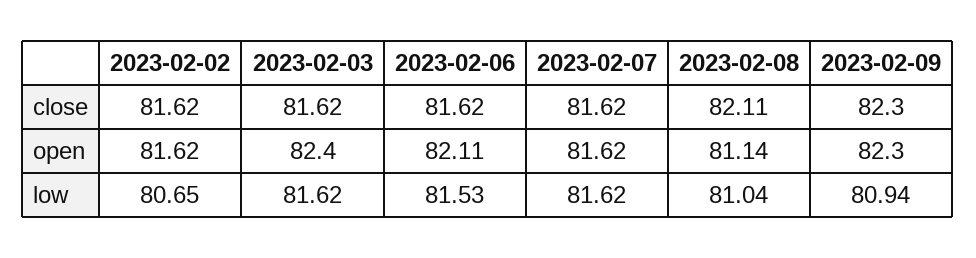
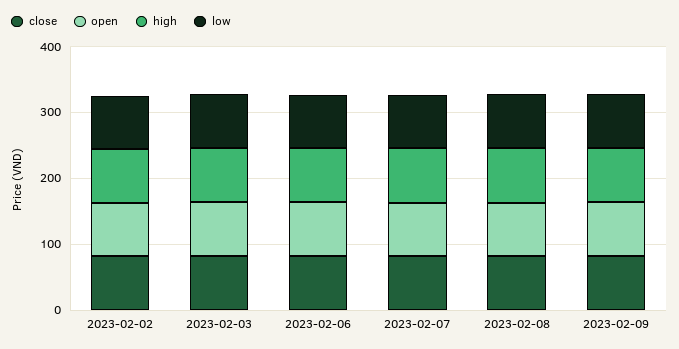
  {
    "close": {
      "2023-02-02": 81.62,
      "2023-02-03": 81.62,
      "2023-02-06": 81.62,
      "2023-02-07": 81.62,
      "2023-02-08": 82.11,
      "2023-02-09": 82.3
    },
    "open": {
      "2023-02-02": 81.62,
      "2023-02-03": 82.4,
      "2023-02-06": 82.11,
      "2023-02-07": 81.62,
      "2023-02-08": 81.14,
      "2023-02-09": 82.3
    },
    "low": {
      "2023-02-02": 80.65,
      "2023-02-03": 81.62,
      "2023-02-06": 81.53,
      "2023-02-07": 81.62,
      "2023-02-08": 81.04,
      "2023-02-09": 80.94
-   }
+   },
+   "high": {
+     "2023-02-02": 80,
+     "2023-02-03": 80,
+     "2023-02-06": 80,
+     "2023-02-07": 80,
+     "2023-02-08": 80,
+     "2023-02-09": 80
+   }
  }

